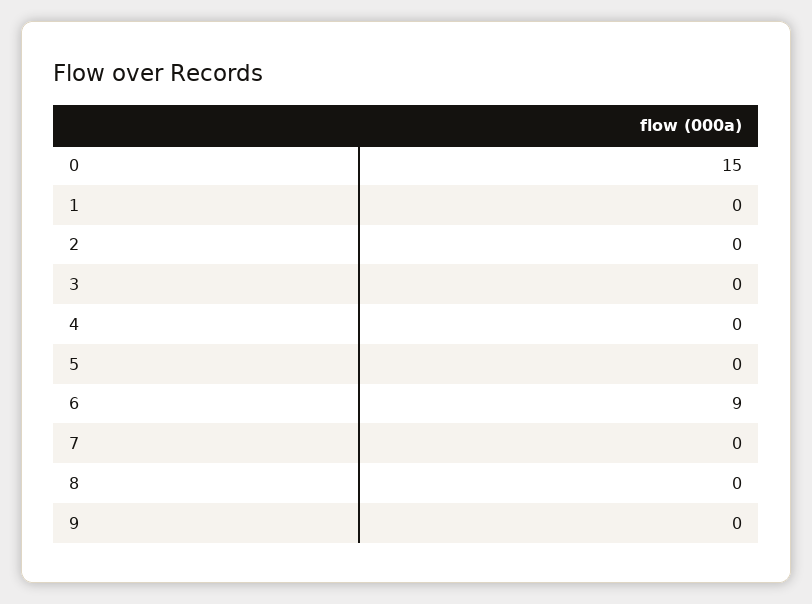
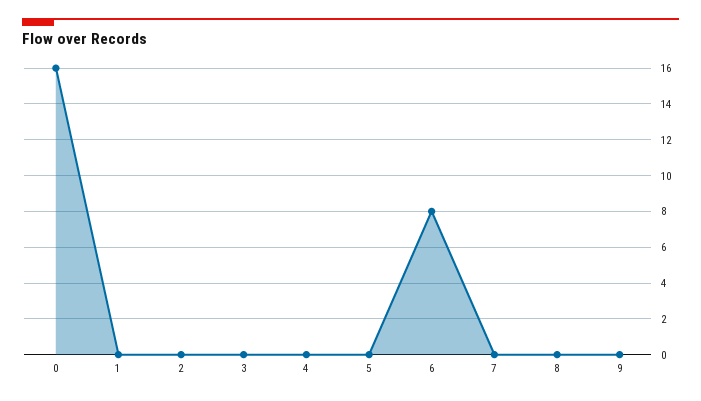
  {
-   "0": 15,
+   "0": 16,
    "1": 0,
    "2": 0,
    "3": 0,
    "4": 0,
    "5": 0,
-   "6": 9,
+   "6": 8,
    "7": 0,
    "8": 0,
    "9": 0
  }

